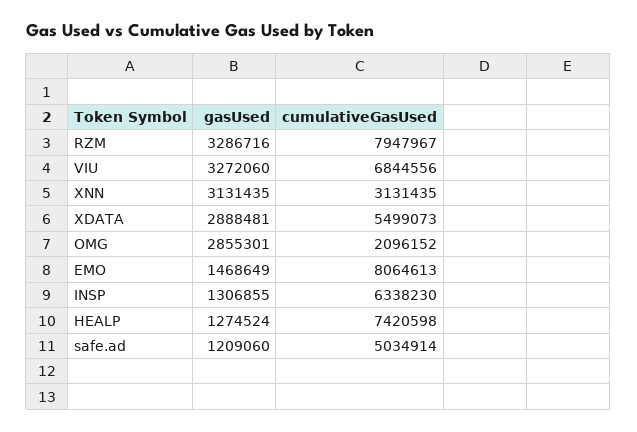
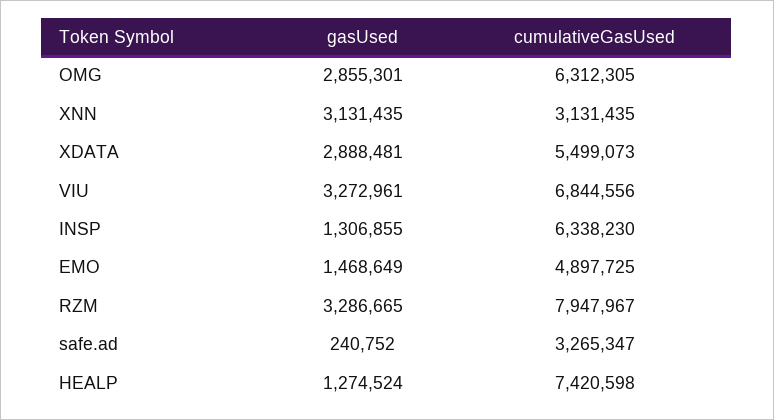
  {
    "gasUsed": {
-     "RZM": 3286716,
+     "RZM": 3286665,
-     "VIU": 3272060,
+     "VIU": 3272961,
      "XNN": 3131435,
      "XDATA": 2888481,
      "OMG": 2855301,
      "EMO": 1468649,
      "INSP": 1306855,
      "HEALP": 1274524,
-     "safe.ad": 1209060
+     "safe.ad": 240752
    },
    "cumulativeGasUsed": {
      "RZM": 7947967,
      "VIU": 6844556,
      "XNN": 3131435,
      "XDATA": 5499073,
-     "OMG": 2096152,
+     "OMG": 6312305,
-     "EMO": 8064613,
+     "EMO": 4897725,
      "INSP": 6338230,
      "HEALP": 7420598,
-     "safe.ad": 5034914
+     "safe.ad": 3265347
    }
  }

